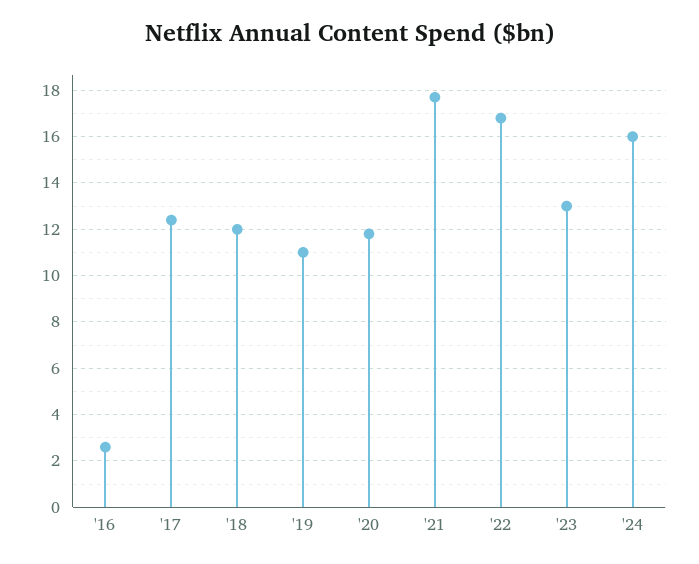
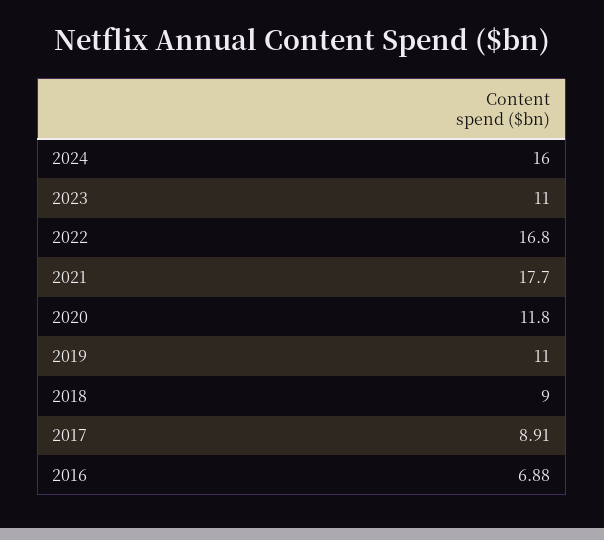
  {
-   "'16": 2.5,
+   "'16": 6.88,
-   "'17": 12.5,
+   "'17": 8.91,
-   "'18": 12,
+   "'18": 9,
    "'19": 11,
    "'20": 11.8,
    "'21": 17.7,
    "'22": 16.8,
-   "'23": 13,
+   "'23": 11,
    "'24": 16
  }

